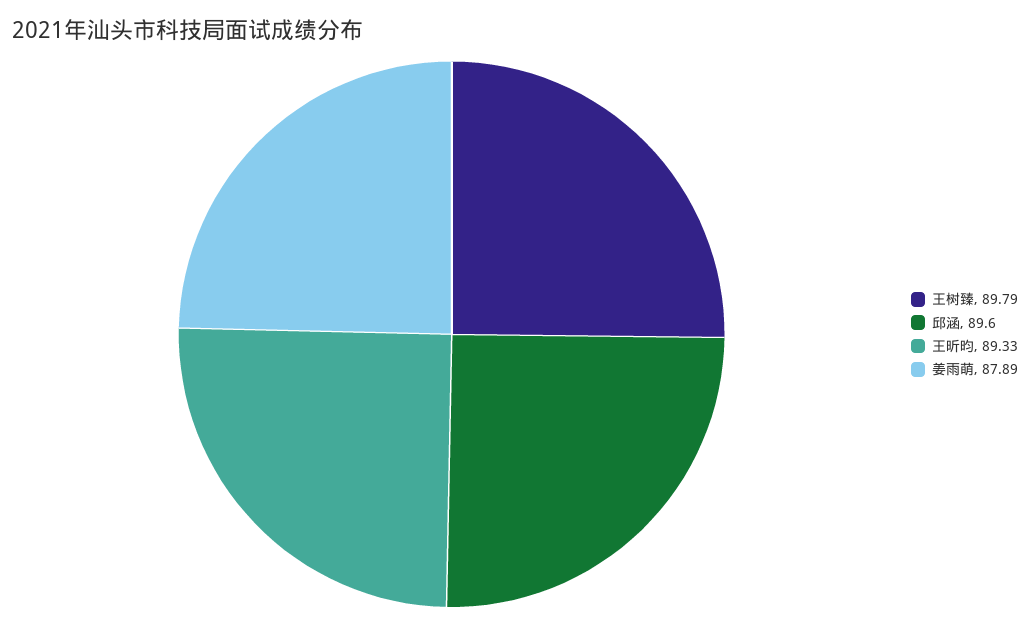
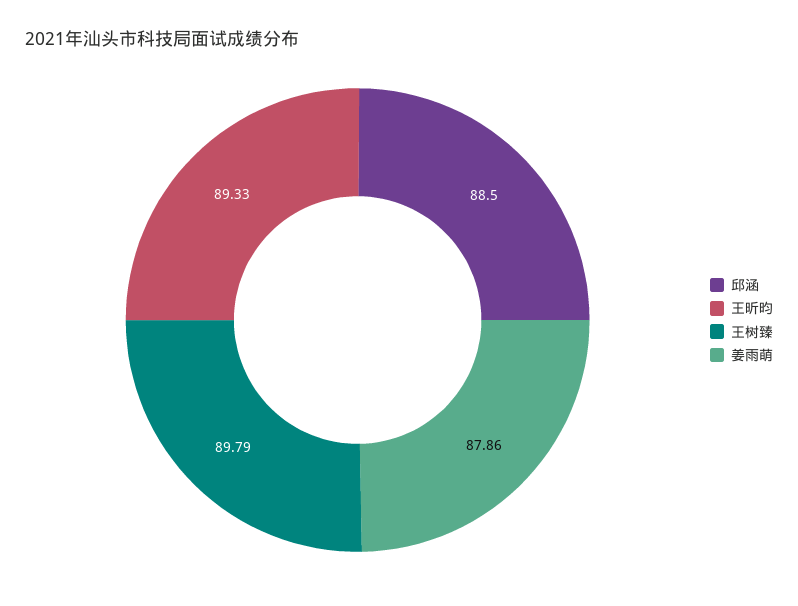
  {
    "王树臻": 89.79,
-   "邱涵": 89.6,
+   "邱涵": 88.5,
    "王昕昀": 89.33,
-   "姜雨萌": 87.89
+   "姜雨萌": 87.86
  }

